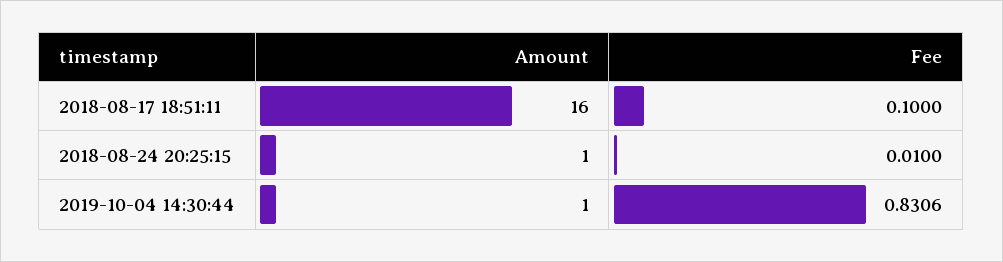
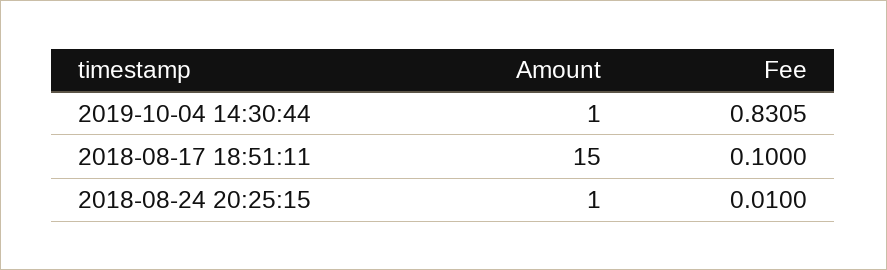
  {
    "Amount": {
-     "2018-08-17 18:51:11": 16,
+     "2018-08-17 18:51:11": 15,
      "2018-08-24 20:25:15": 1,
      "2019-10-04 14:30:44": 1
    },
    "Fee": {
      "2018-08-17 18:51:11": 0.1,
      "2018-08-24 20:25:15": 0.01,
-     "2019-10-04 14:30:44": 0.8306
+     "2019-10-04 14:30:44": 0.8305
    }
  }

